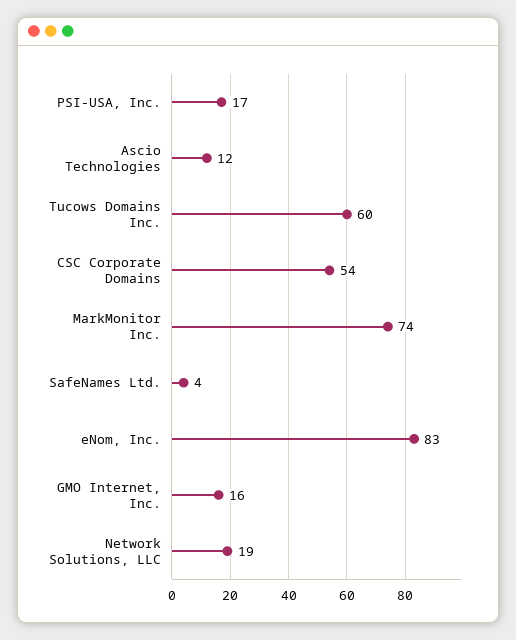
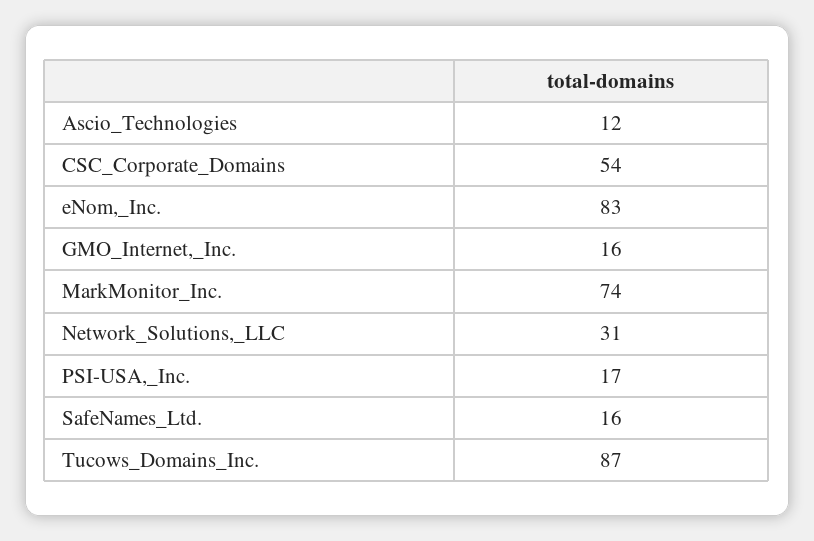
  {
    "PSI-USA, Inc.": 17,
    "Ascio Technologies": 12,
-   "Tucows Domains Inc.": 60,
+   "Tucows Domains Inc.": 87,
    "CSC Corporate Domains": 54,
    "MarkMonitor Inc.": 74,
-   "SafeNames Ltd.": 4,
+   "SafeNames Ltd.": 16,
    "eNom, Inc.": 83,
    "GMO Internet, Inc.": 16,
-   "Network Solutions, LLC": 19
+   "Network Solutions, LLC": 31
  }

